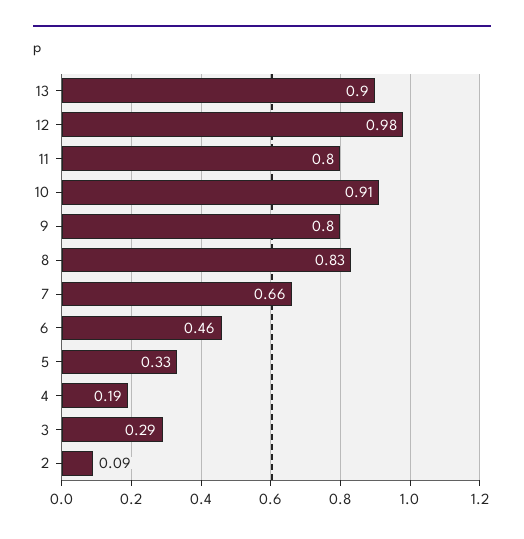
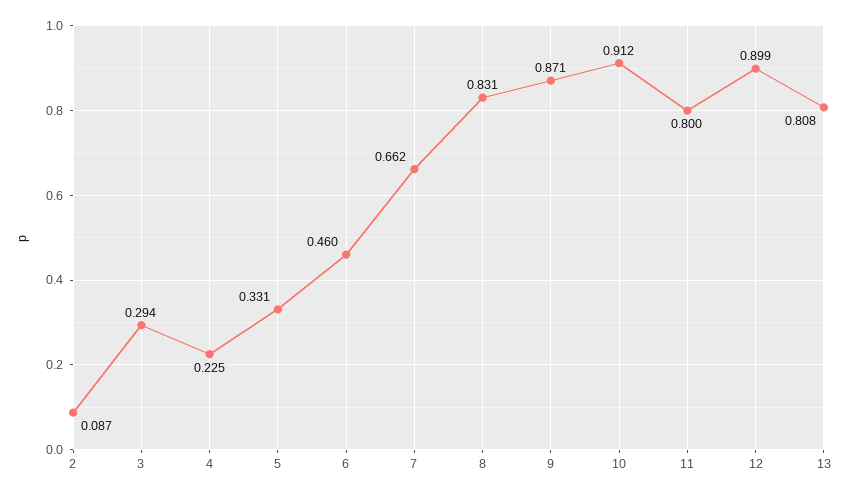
  {
-   "13": 0.9,
+   "13": 0.808,
-   "12": 0.98,
+   "12": 0.899,
    "11": 0.8,
    "10": 0.912,
-   "9": 0.8,
+   "9": 0.871,
    "8": 0.831,
    "7": 0.662,
    "6": 0.46,
    "5": 0.331,
-   "4": 0.19,
+   "4": 0.225,
    "3": 0.294,
    "2": 0.087
  }

